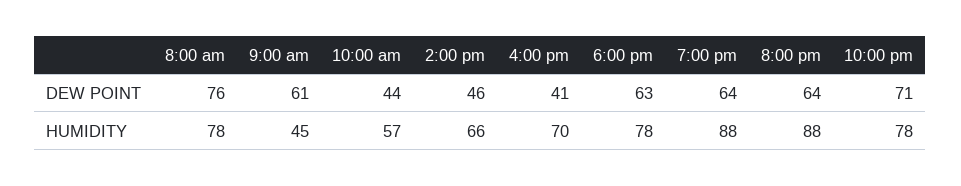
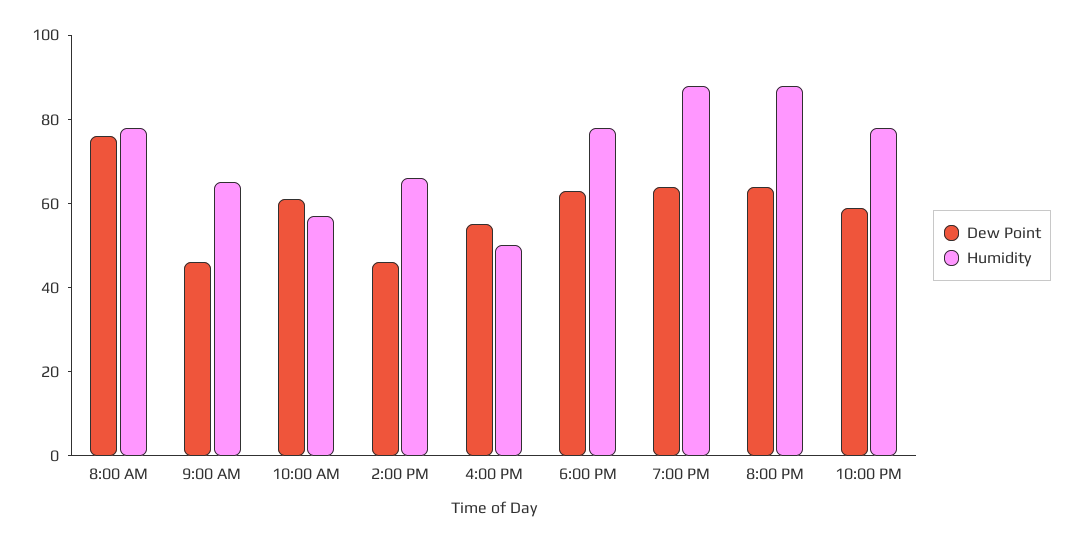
  {
    "DEW POINT": {
      "8:00 am": 76,
-     "9:00 am": 61,
+     "9:00 am": 45,
-     "10:00 am": 44,
+     "10:00 am": 60,
      "2:00 pm": 46,
-     "4:00 pm": 41,
+     "4:00 pm": 55,
      "6:00 pm": 63,
      "7:00 pm": 64,
      "8:00 pm": 64,
-     "10:00 pm": 71
+     "10:00 pm": 60
    },
    "HUMIDITY": {
      "8:00 am": 78,
-     "9:00 am": 45,
+     "9:00 am": 65,
      "10:00 am": 57,
      "2:00 pm": 66,
-     "4:00 pm": 70,
+     "4:00 pm": 50,
      "6:00 pm": 78,
      "7:00 pm": 88,
      "8:00 pm": 88,
      "10:00 pm": 78
    }
  }

